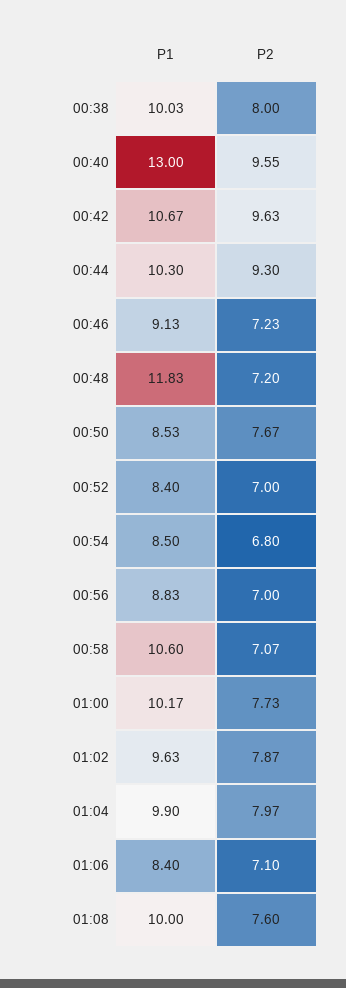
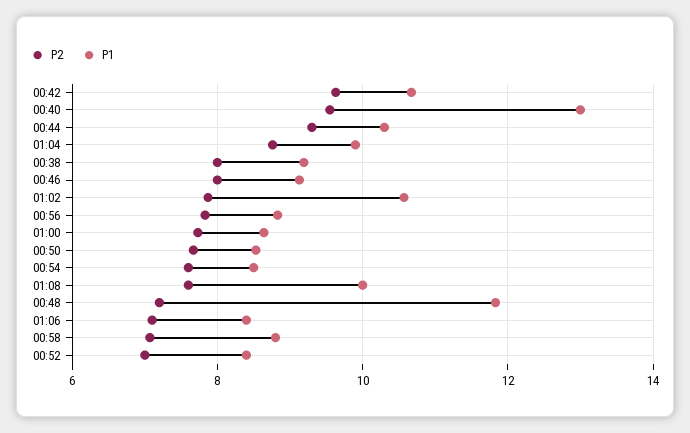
  {
    "P1": {
-     "00:38": 10.03,
+     "00:38": 9.2,
      "00:40": 13,
      "00:42": 10.67,
      "00:44": 10.3,
      "00:46": 9.13,
      "00:48": 11.83,
      "00:50": 8.53,
      "00:52": 8.4,
      "00:54": 8.5,
      "00:56": 8.83,
-     "00:58": 10.6,
+     "00:58": 8.8,
-     "01:00": 10.17,
+     "01:00": 8.6,
-     "01:02": 9.63,
+     "01:02": 10.6,
      "01:04": 9.9,
      "01:06": 8.4,
      "01:08": 10
    },
    "P2": {
      "00:38": 8,
      "00:40": 9.55,
      "00:42": 9.63,
      "00:44": 9.3,
-     "00:46": 7.23,
+     "00:46": 8,
      "00:48": 7.2,
      "00:50": 7.67,
      "00:52": 7,
-     "00:54": 6.8,
+     "00:54": 7.6,
-     "00:56": 7,
+     "00:56": 7.8,
      "00:58": 7.07,
      "01:00": 7.73,
      "01:02": 7.87,
-     "01:04": 7.97,
+     "01:04": 8.8,
      "01:06": 7.1,
      "01:08": 7.6
    }
  }

